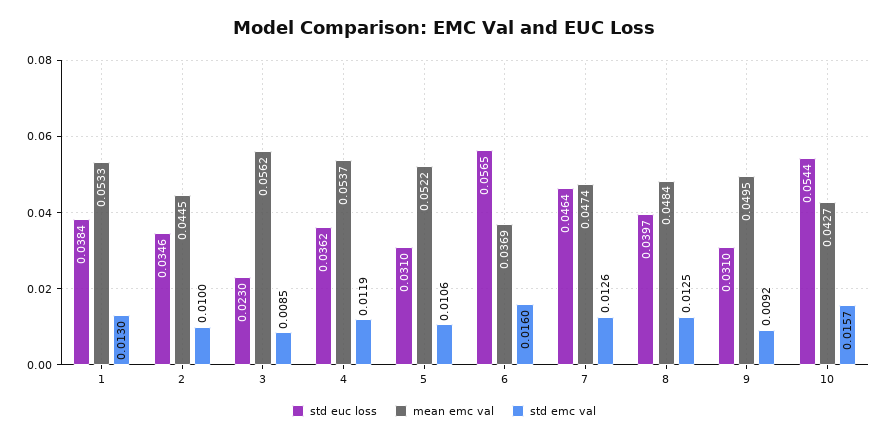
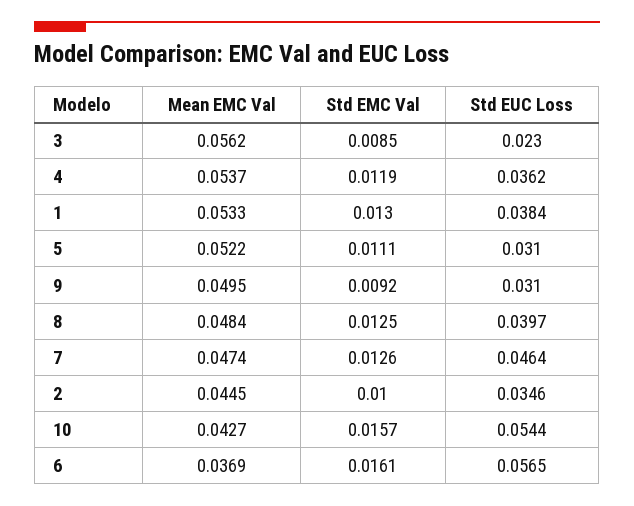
  {
    "std euc loss": {
      "1": 0.0384,
      "2": 0.0346,
      "3": 0.023,
      "4": 0.0362,
      "5": 0.031,
      "6": 0.0565,
      "7": 0.0464,
      "8": 0.0397,
      "9": 0.031,
      "10": 0.0544
    },
    "mean emc val": {
      "1": 0.0533,
      "2": 0.0445,
      "3": 0.0562,
      "4": 0.0537,
      "5": 0.0522,
      "6": 0.0369,
      "7": 0.0474,
      "8": 0.0484,
      "9": 0.0495,
      "10": 0.0427
    },
    "std emc val": {
      "1": 0.013,
      "2": 0.01,
      "3": 0.0085,
      "4": 0.0119,
-     "5": 0.0106,
+     "5": 0.0111,
-     "6": 0.016,
+     "6": 0.0161,
      "7": 0.0126,
      "8": 0.0125,
      "9": 0.0092,
      "10": 0.0157
    }
  }

